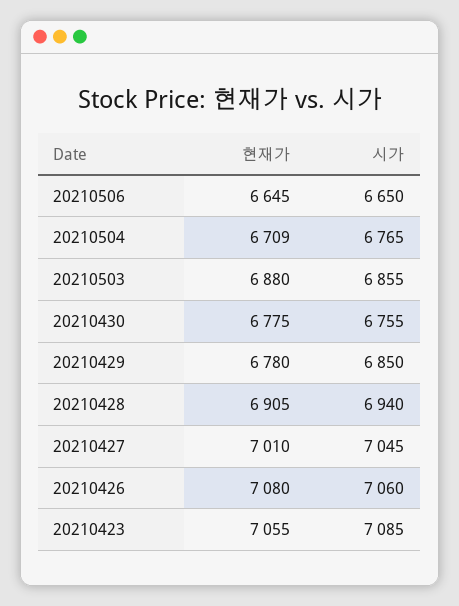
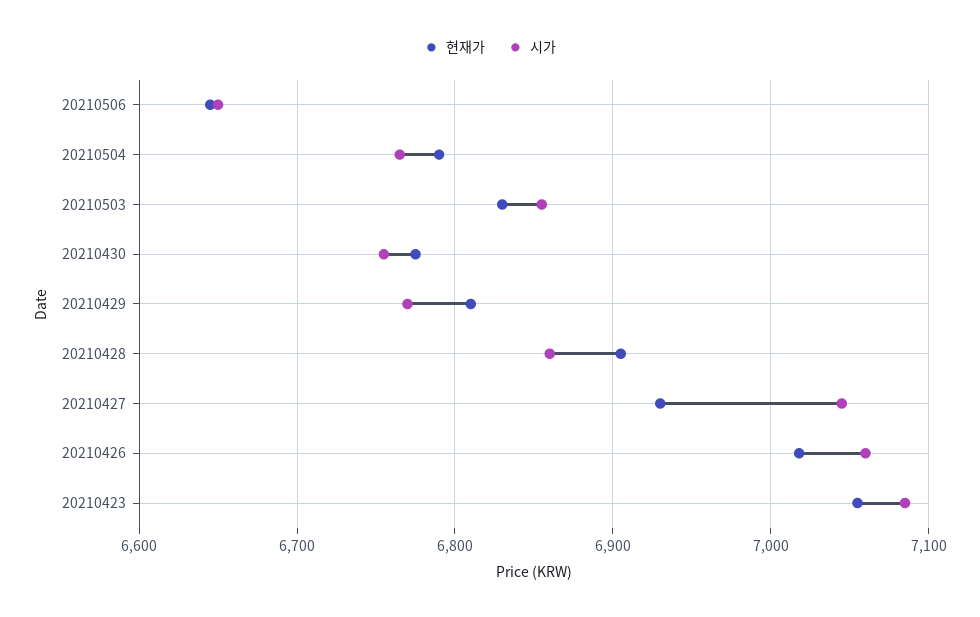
  {
    "현재가": {
      "20210506": 6645,
-     "20210504": 6709,
+     "20210504": 6790,
-     "20210503": 6880,
+     "20210503": 6830,
      "20210430": 6775,
-     "20210429": 6780,
+     "20210429": 6810,
      "20210428": 6905,
-     "20210427": 7010,
+     "20210427": 6930,
-     "20210426": 7080,
+     "20210426": 7020,
      "20210423": 7055
    },
    "시가": {
      "20210506": 6650,
      "20210504": 6765,
      "20210503": 6855,
      "20210430": 6755,
-     "20210429": 6850,
+     "20210429": 6770,
-     "20210428": 6940,
+     "20210428": 6860,
      "20210427": 7045,
      "20210426": 7060,
      "20210423": 7085
    }
  }

